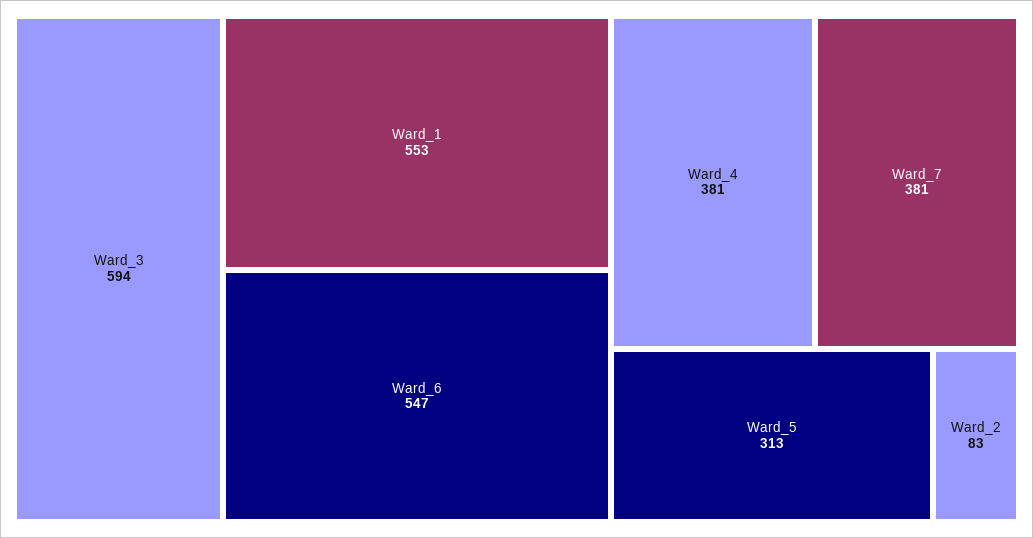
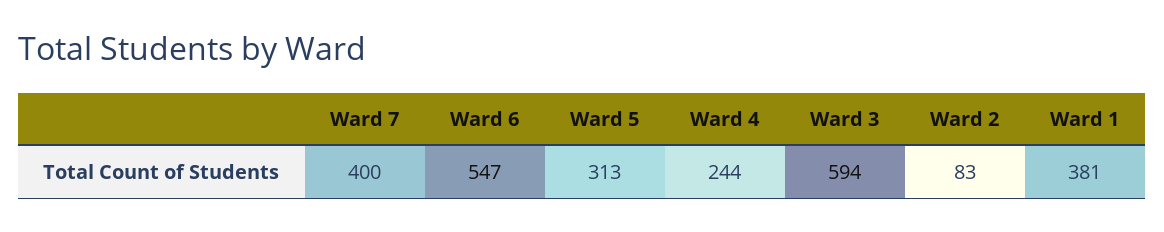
  {
    "Ward_3": 594,
-   "Ward_1": 553,
+   "Ward_1": 381,
    "Ward_6": 547,
-   "Ward_4": 381,
+   "Ward_4": 244,
-   "Ward_7": 381,
+   "Ward_7": 400,
    "Ward_5": 313,
    "Ward_2": 83
  }

